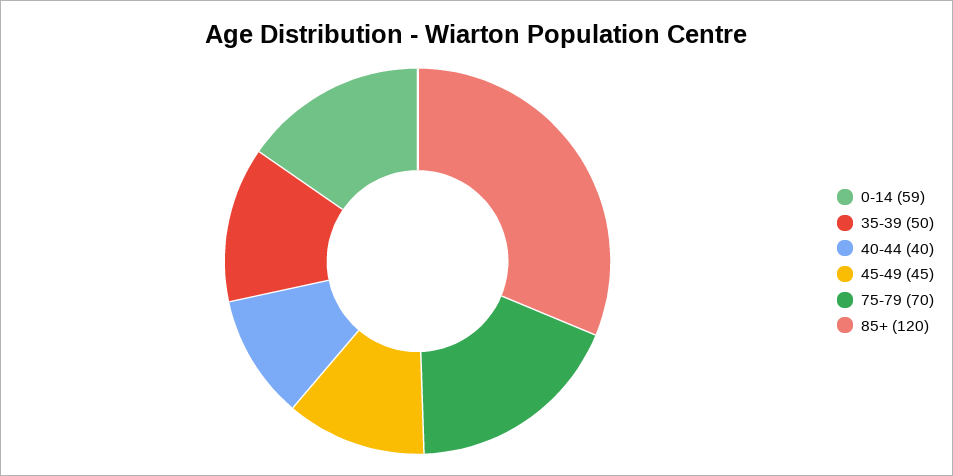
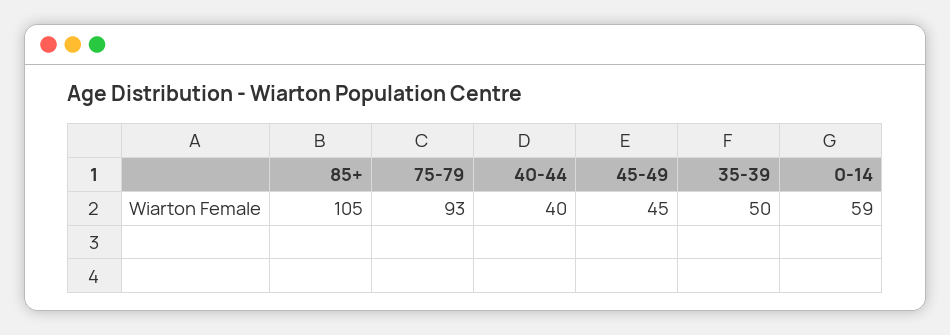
  {
    "0-14": 59,
    "35-39": 50,
    "40-44": 40,
    "45-49": 45,
-   "75-79": 70,
+   "75-79": 93,
-   "85+": 120
+   "85+": 105
  }

